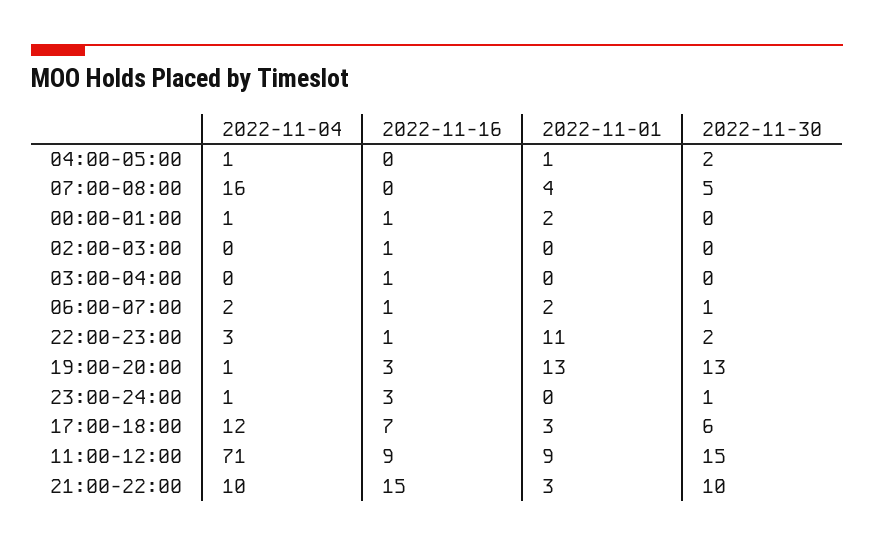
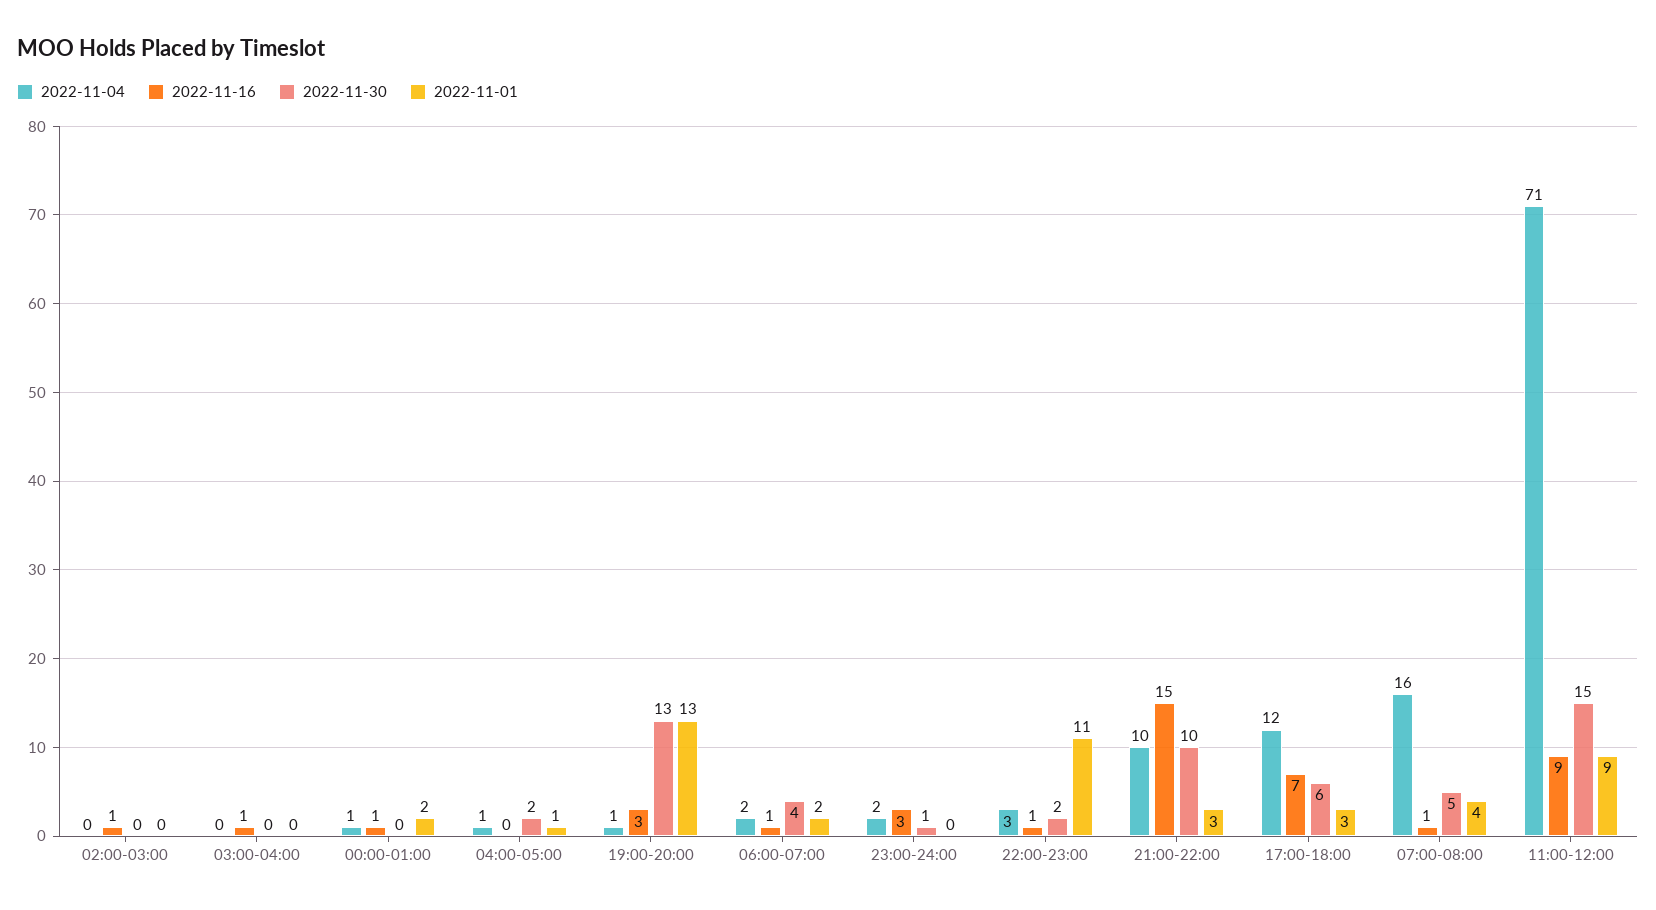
  {
    "2022-11-04": {
      "04:00-05:00": 1,
      "07:00-08:00": 16,
      "00:00-01:00": 1,
      "02:00-03:00": 0,
      "03:00-04:00": 0,
      "06:00-07:00": 2,
      "22:00-23:00": 3,
      "19:00-20:00": 1,
-     "23:00-24:00": 1,
+     "23:00-24:00": 2,
      "17:00-18:00": 12,
      "11:00-12:00": 71,
      "21:00-22:00": 10
    },
    "2022-11-16": {
      "04:00-05:00": 0,
-     "07:00-08:00": 0,
+     "07:00-08:00": 1,
      "00:00-01:00": 1,
      "02:00-03:00": 1,
      "03:00-04:00": 1,
      "06:00-07:00": 1,
      "22:00-23:00": 1,
      "19:00-20:00": 3,
      "23:00-24:00": 3,
      "17:00-18:00": 7,
      "11:00-12:00": 9,
      "21:00-22:00": 15
    },
    "2022-11-01": {
      "04:00-05:00": 1,
      "07:00-08:00": 4,
      "00:00-01:00": 2,
      "02:00-03:00": 0,
      "03:00-04:00": 0,
      "06:00-07:00": 2,
      "22:00-23:00": 11,
      "19:00-20:00": 13,
      "23:00-24:00": 0,
      "17:00-18:00": 3,
      "11:00-12:00": 9,
      "21:00-22:00": 3
    },
    "2022-11-30": {
      "04:00-05:00": 2,
      "07:00-08:00": 5,
      "00:00-01:00": 0,
      "02:00-03:00": 0,
      "03:00-04:00": 0,
-     "06:00-07:00": 1,
+     "06:00-07:00": 4,
      "22:00-23:00": 2,
      "19:00-20:00": 13,
      "23:00-24:00": 1,
      "17:00-18:00": 6,
      "11:00-12:00": 15,
      "21:00-22:00": 10
    }
  }

